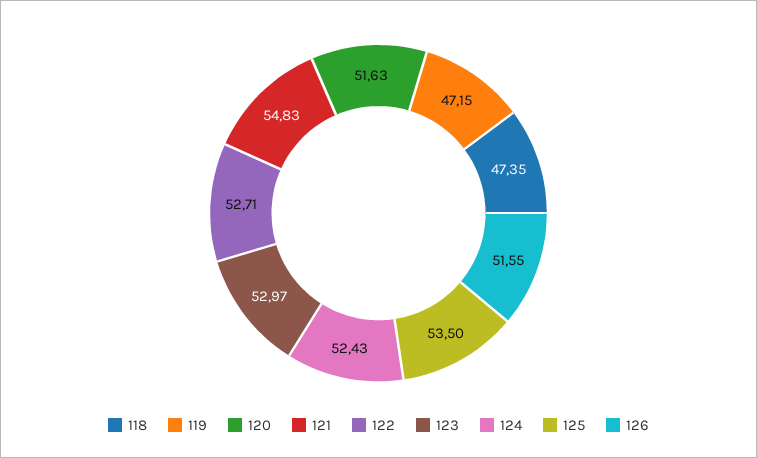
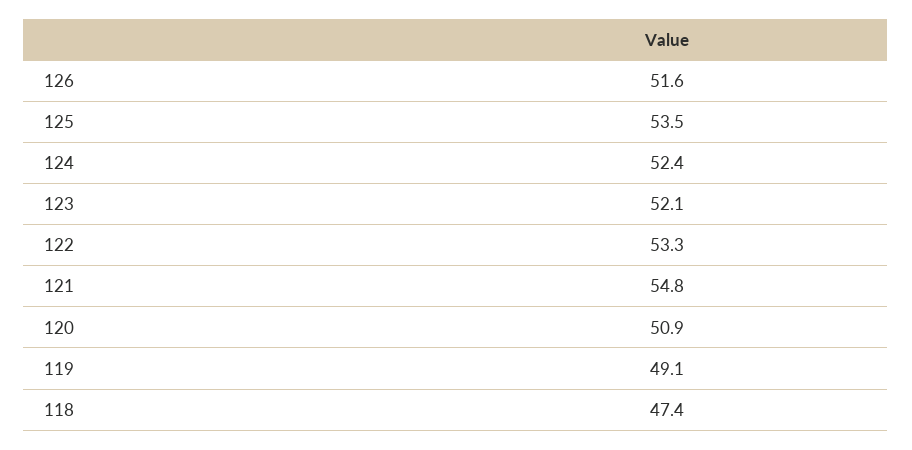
  {
    "118": 47.35,
-   "119": 47.15,
+   "119": 49.1,
-   "120": 51.63,
+   "120": 50.9,
    "121": 54.83,
-   "122": 52.71,
+   "122": 53.3,
-   "123": 52.97,
+   "123": 52.1,
    "124": 52.43,
    "125": 53.5,
    "126": 51.55
  }

